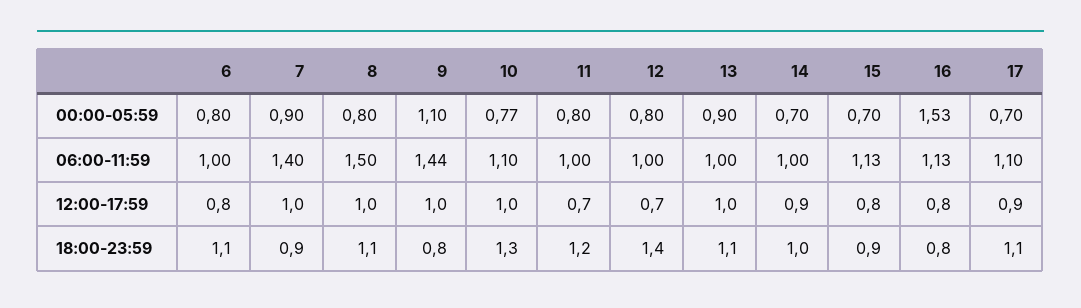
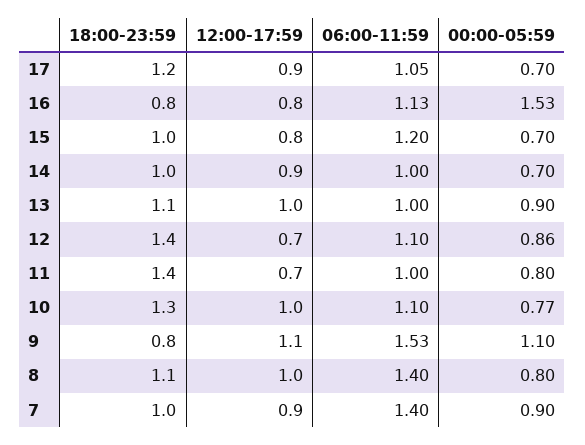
  {
-   "6": {
-     "00:00-05:59": 0.8,
-     "06:00-11:59": 1,
-     "12:00-17:59": 0.8,
-     "18:00-23:59": 1.1
-   },
    "7": {
      "00:00-05:59": 0.9,
      "06:00-11:59": 1.4,
-     "12:00-17:59": 1,
+     "12:00-17:59": 0.9,
-     "18:00-23:59": 0.9
+     "18:00-23:59": 1
    },
    "8": {
      "00:00-05:59": 0.8,
-     "06:00-11:59": 1.5,
+     "06:00-11:59": 1.4,
      "12:00-17:59": 1,
      "18:00-23:59": 1.1
    },
    "9": {
      "00:00-05:59": 1.1,
-     "06:00-11:59": 1.44,
+     "06:00-11:59": 1.53,
-     "12:00-17:59": 1,
+     "12:00-17:59": 1.1,
      "18:00-23:59": 0.8
    },
    "10": {
      "00:00-05:59": 0.77,
      "06:00-11:59": 1.1,
      "12:00-17:59": 1,
      "18:00-23:59": 1.3
    },
    "11": {
      "00:00-05:59": 0.8,
      "06:00-11:59": 1,
      "12:00-17:59": 0.7,
-     "18:00-23:59": 1.2
+     "18:00-23:59": 1.4
    },
    "12": {
-     "00:00-05:59": 0.8,
+     "00:00-05:59": 0.86,
-     "06:00-11:59": 1,
+     "06:00-11:59": 1.1,
      "12:00-17:59": 0.7,
      "18:00-23:59": 1.4
    },
    "13": {
      "00:00-05:59": 0.9,
      "06:00-11:59": 1,
      "12:00-17:59": 1,
      "18:00-23:59": 1.1
    },
    "14": {
      "00:00-05:59": 0.7,
      "06:00-11:59": 1,
      "12:00-17:59": 0.9,
      "18:00-23:59": 1
    },
    "15": {
      "00:00-05:59": 0.7,
-     "06:00-11:59": 1.13,
+     "06:00-11:59": 1.2,
      "12:00-17:59": 0.8,
-     "18:00-23:59": 0.9
+     "18:00-23:59": 1
    },
    "16": {
      "00:00-05:59": 1.53,
      "06:00-11:59": 1.13,
      "12:00-17:59": 0.8,
      "18:00-23:59": 0.8
    },
    "17": {
      "00:00-05:59": 0.7,
-     "06:00-11:59": 1.1,
+     "06:00-11:59": 1.05,
      "12:00-17:59": 0.9,
-     "18:00-23:59": 1.1
+     "18:00-23:59": 1.2
    }
  }

